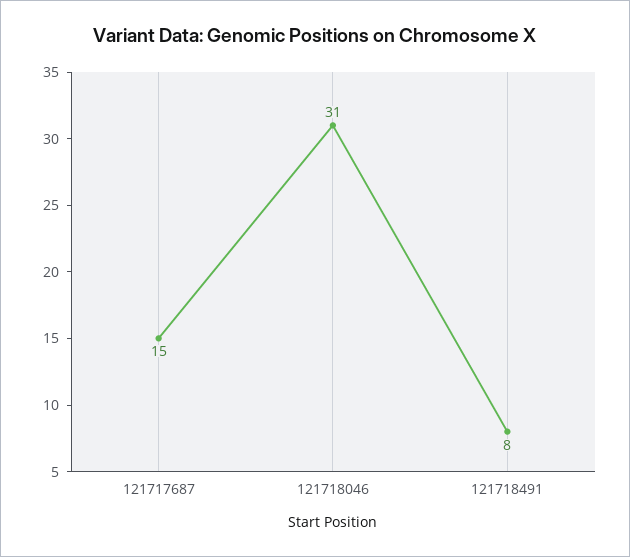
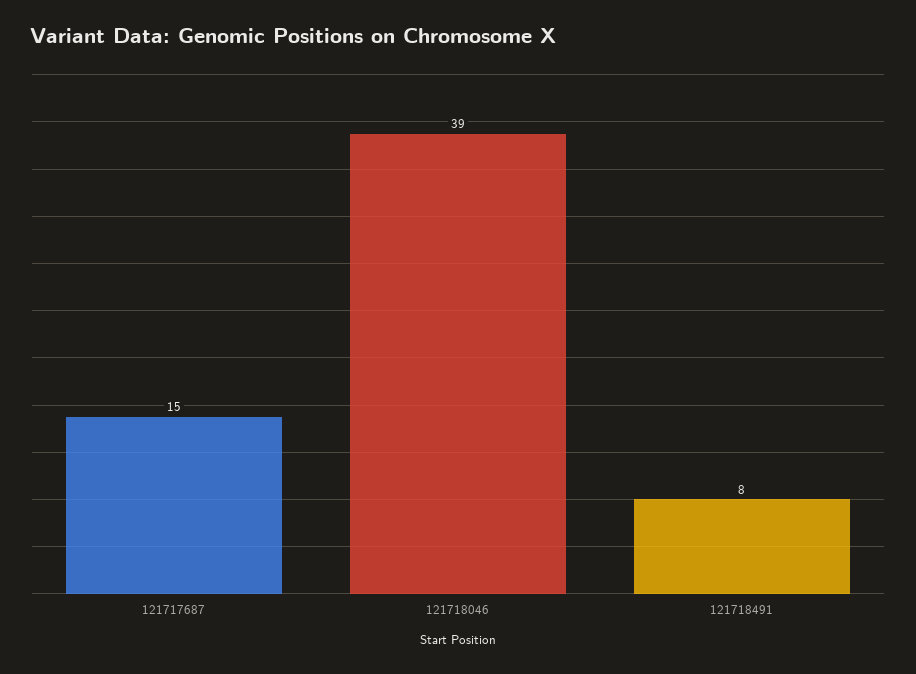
  {
    "121717687": 15,
-   "121718046": 31,
+   "121718046": 39,
    "121718491": 8
  }

